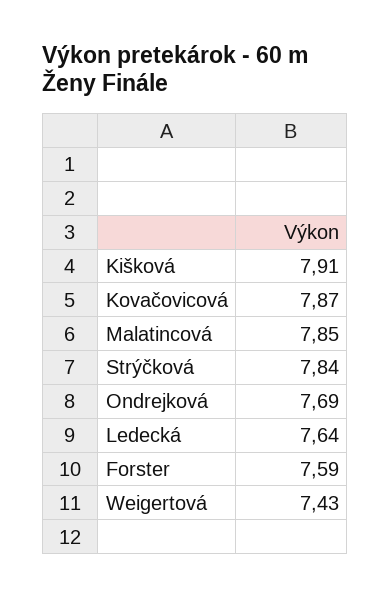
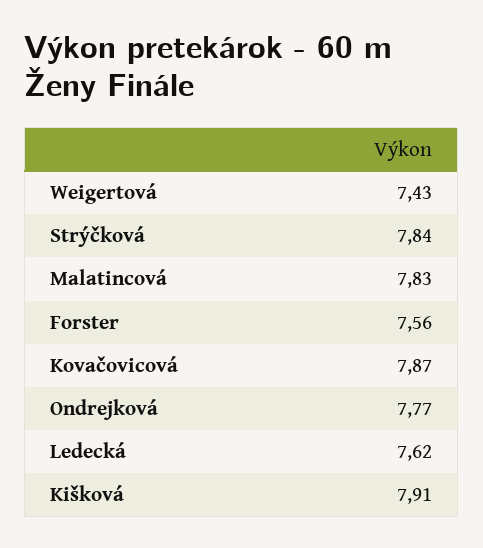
  {
    "Kišková": 7.91,
    "Kovačovicová": 7.87,
-   "Malatincová": 7.85,
+   "Malatincová": 7.83,
    "Strýčková": 7.84,
-   "Ondrejková": 7.69,
+   "Ondrejková": 7.77,
-   "Ledecká": 7.64,
+   "Ledecká": 7.62,
-   "Forster": 7.59,
+   "Forster": 7.56,
    "Weigertová": 7.43
  }

